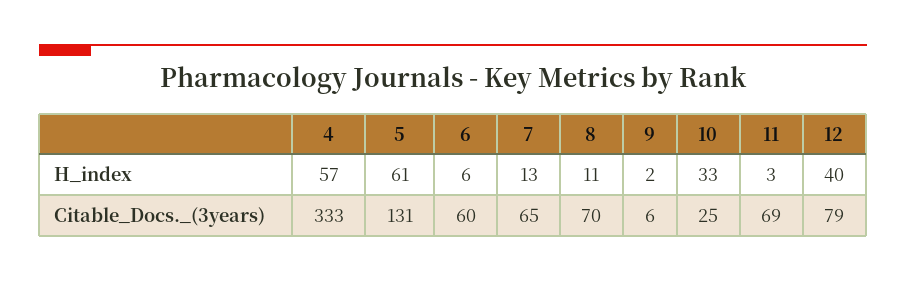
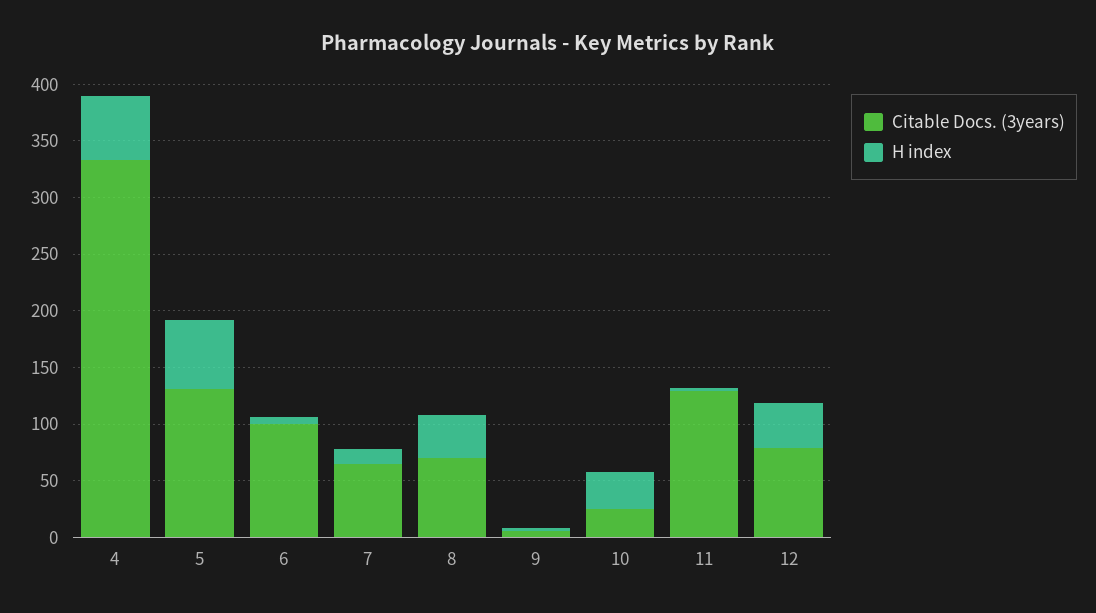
  {
    "H_index": {
      "4": 57,
      "5": 61,
      "6": 6,
      "7": 13,
-     "8": 11,
+     "8": 40,
      "9": 2,
      "10": 33,
      "11": 3,
      "12": 40
    },
    "Citable_Docs._(3years)": {
      "4": 333,
      "5": 131,
-     "6": 60,
+     "6": 100,
      "7": 65,
      "8": 70,
      "9": 6,
      "10": 25,
-     "11": 69,
+     "11": 130,
      "12": 79
    }
  }

